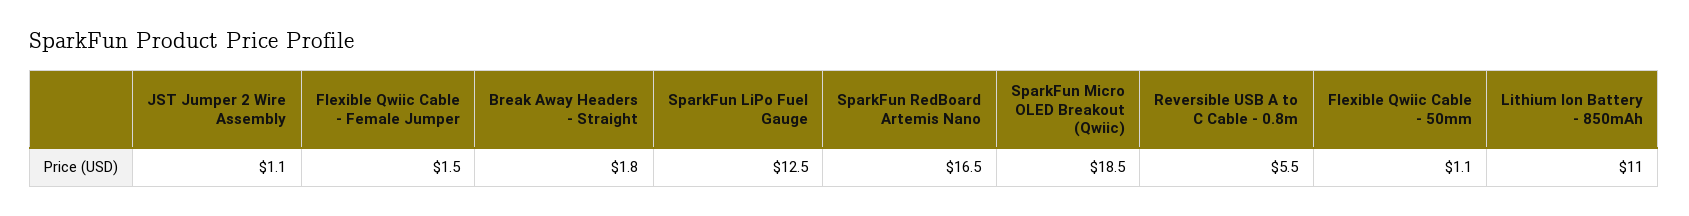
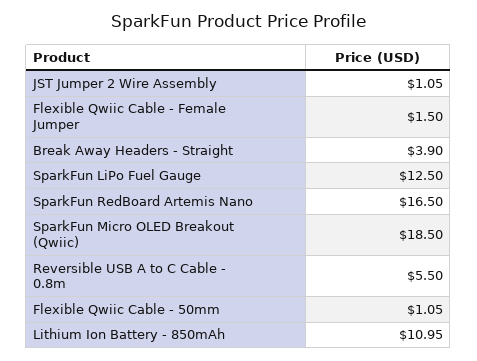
  {
    "JST Jumper 2 Wire Assembly": 1.05,
    "Flexible Qwiic Cable - Female Jumper": 1.5,
-   "Break Away Headers - Straight": 1.8,
+   "Break Away Headers - Straight": 3.9,
    "SparkFun LiPo Fuel Gauge": 12.5,
    "SparkFun RedBoard Artemis Nano": 16.5,
    "SparkFun Micro OLED Breakout (Qwiic)": 18.5,
    "Reversible USB A to C Cable - 0.8m": 5.5,
    "Flexible Qwiic Cable - 50mm": 1.05,
    "Lithium Ion Battery - 850mAh": 10.95
  }

